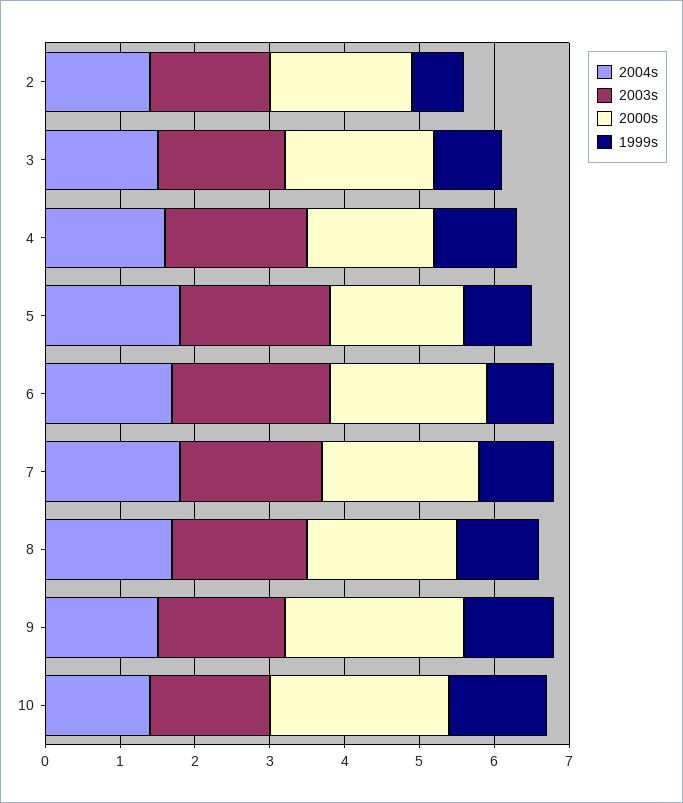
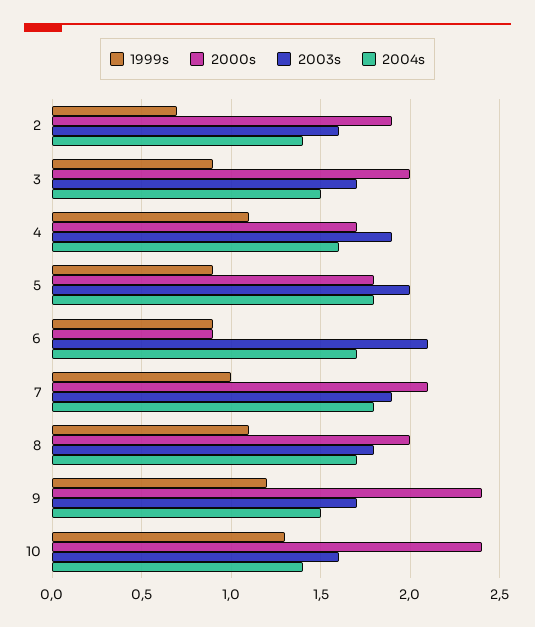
  {
    "2004s": {
      "2": 1.4,
      "3": 1.5,
      "4": 1.6,
      "5": 1.8,
      "6": 1.7,
      "7": 1.8,
      "8": 1.7,
      "9": 1.5,
      "10": 1.4
    },
    "2003s": {
      "2": 1.6,
      "3": 1.7,
      "4": 1.9,
      "5": 2,
      "6": 2.1,
      "7": 1.9,
      "8": 1.8,
      "9": 1.7,
      "10": 1.6
    },
    "2000s": {
      "2": 1.9,
      "3": 2,
      "4": 1.7,
      "5": 1.8,
-     "6": 2,
+     "6": 0.9,
      "7": 2.1,
      "8": 2,
      "9": 2.4,
      "10": 2.4
    },
    "1999s": {
      "2": 0.7,
      "3": 0.9,
      "4": 1.1,
      "5": 0.9,
      "6": 0.9,
      "7": 1,
      "8": 1.1,
      "9": 1.2,
      "10": 1.3
    }
  }

